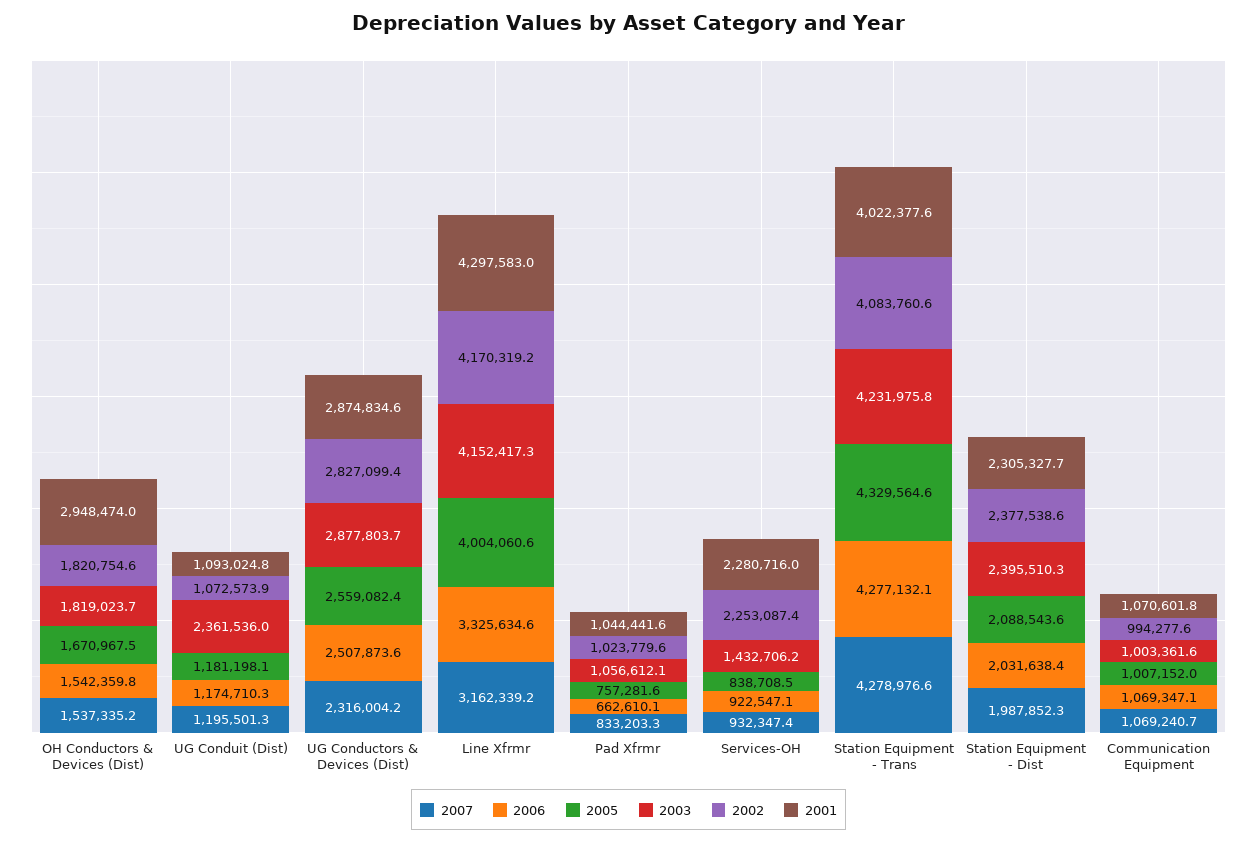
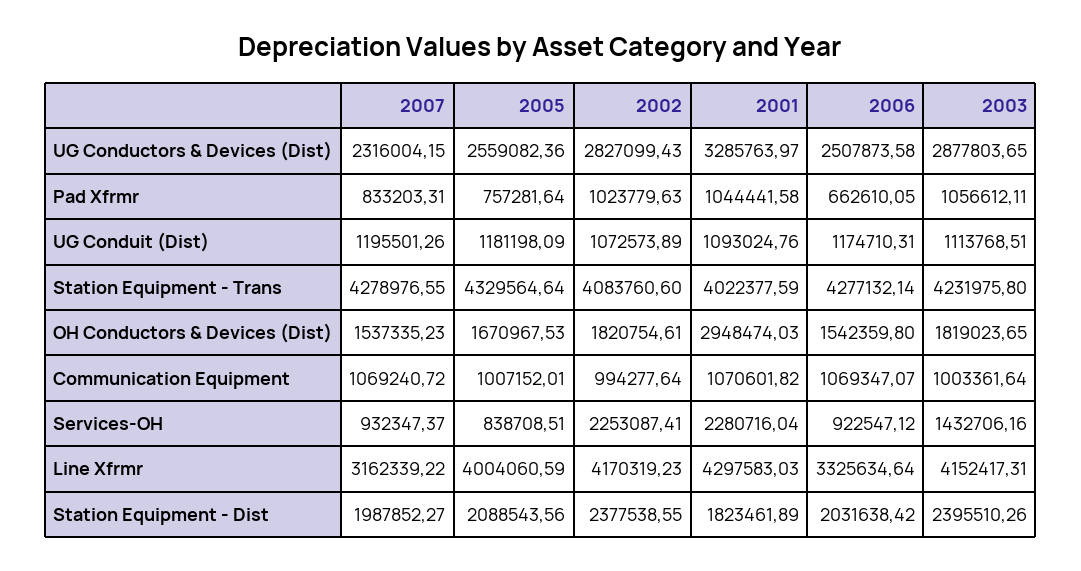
  {
    "2007": {
      "OH Conductors & Devices (Dist)": 1537335.23,
      "UG Conduit (Dist)": 1195501.26,
      "UG Conductors & Devices (Dist)": 2316004.15,
      "Line Xfrmr": 3162339.22,
      "Pad Xfrmr": 833203.31,
      "Services-OH": 932347.37,
      "Station Equipment - Trans": 4278976.55,
      "Station Equipment - Dist": 1987852.27,
      "Communication Equipment": 1069240.72
    },
    "2006": {
      "OH Conductors & Devices (Dist)": 1542359.8,
      "UG Conduit (Dist)": 1174710.31,
      "UG Conductors & Devices (Dist)": 2507873.58,
      "Line Xfrmr": 3325634.64,
      "Pad Xfrmr": 662610.05,
      "Services-OH": 922547.12,
      "Station Equipment - Trans": 4277132.14,
      "Station Equipment - Dist": 2031638.42,
      "Communication Equipment": 1069347.07
    },
    "2005": {
      "OH Conductors & Devices (Dist)": 1670967.53,
      "UG Conduit (Dist)": 1181198.09,
      "UG Conductors & Devices (Dist)": 2559082.36,
      "Line Xfrmr": 4004060.59,
      "Pad Xfrmr": 757281.64,
      "Services-OH": 838708.51,
      "Station Equipment - Trans": 4329564.64,
      "Station Equipment - Dist": 2088543.56,
      "Communication Equipment": 1007152.01
    },
    "2003": {
      "OH Conductors & Devices (Dist)": 1819023.65,
-     "UG Conduit (Dist)": 2361536,
+     "UG Conduit (Dist)": 1113768.51,
      "UG Conductors & Devices (Dist)": 2877803.65,
      "Line Xfrmr": 4152417.31,
      "Pad Xfrmr": 1056612.11,
      "Services-OH": 1432706.16,
      "Station Equipment - Trans": 4231975.8,
      "Station Equipment - Dist": 2395510.26,
      "Communication Equipment": 1003361.64
    },
    "2002": {
      "OH Conductors & Devices (Dist)": 1820754.61,
      "UG Conduit (Dist)": 1072573.89,
      "UG Conductors & Devices (Dist)": 2827099.43,
      "Line Xfrmr": 4170319.23,
      "Pad Xfrmr": 1023779.63,
      "Services-OH": 2253087.41,
      "Station Equipment - Trans": 4083760.6,
      "Station Equipment - Dist": 2377538.55,
      "Communication Equipment": 994277.64
    },
    "2001": {
      "OH Conductors & Devices (Dist)": 2948474.03,
      "UG Conduit (Dist)": 1093024.76,
-     "UG Conductors & Devices (Dist)": 2874834.6,
+     "UG Conductors & Devices (Dist)": 3285763.97,
      "Line Xfrmr": 4297583.03,
      "Pad Xfrmr": 1044441.58,
      "Services-OH": 2280716.04,
      "Station Equipment - Trans": 4022377.59,
-     "Station Equipment - Dist": 2305327.7,
+     "Station Equipment - Dist": 1823461.89,
      "Communication Equipment": 1070601.82
    }
  }

